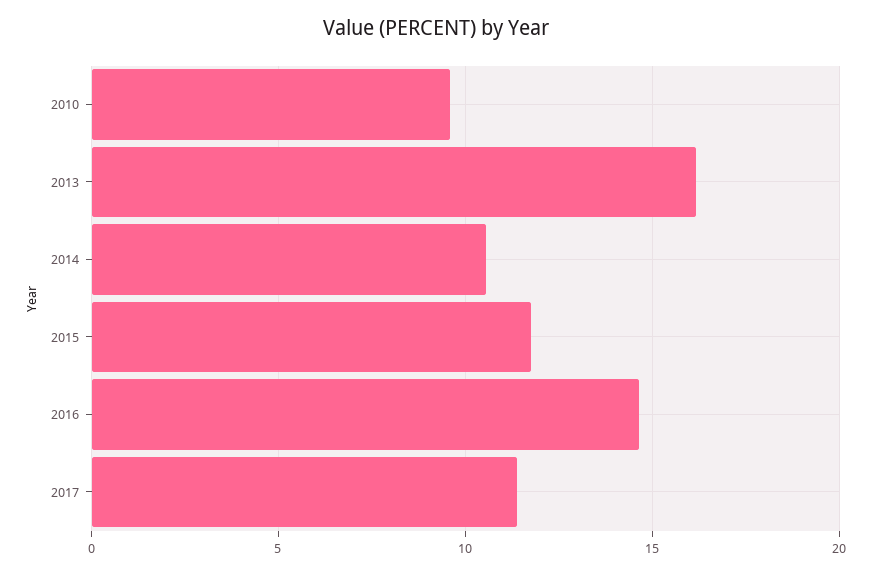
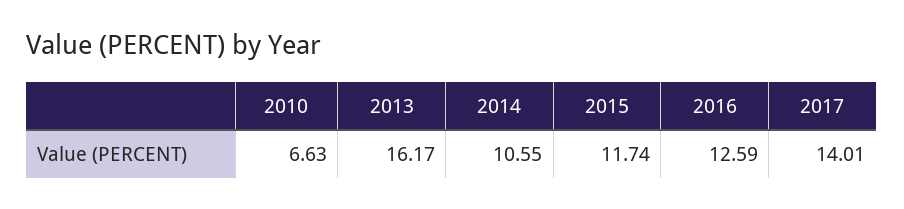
  {
-   "2010": 9.5,
+   "2010": 6.63,
    "2013": 16.17,
    "2014": 10.55,
    "2015": 11.74,
-   "2016": 14.5,
+   "2016": 12.59,
-   "2017": 11.5
+   "2017": 14.01
  }

